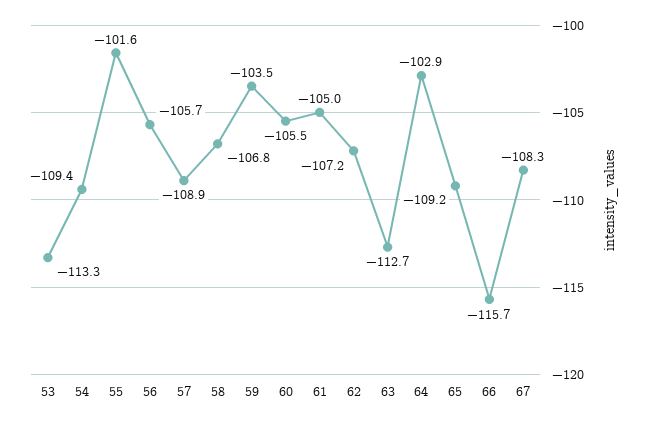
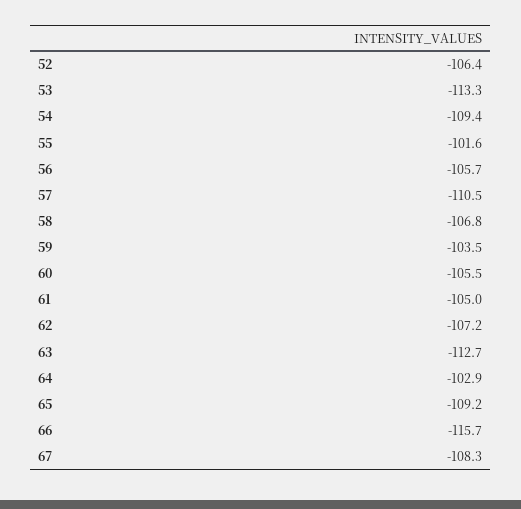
  {
    "53": -113.3,
    "54": -109.4,
    "55": -101.6,
    "56": -105.7,
-   "57": -108.9,
+   "57": -110.5,
    "58": -106.8,
    "59": -103.5,
    "60": -105.5,
    "61": -105,
    "62": -107.2,
    "63": -112.7,
    "64": -102.9,
    "65": -109.2,
    "66": -115.7,
-   "67": -108.3
+   "67": -108.3,
+   "52": -106.4
  }

